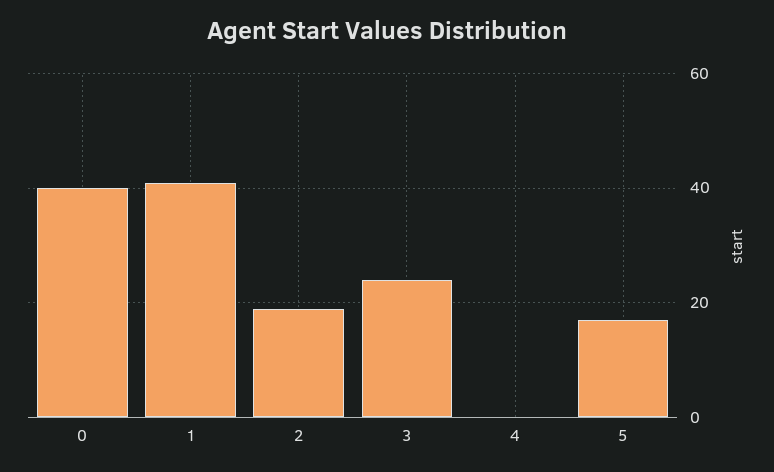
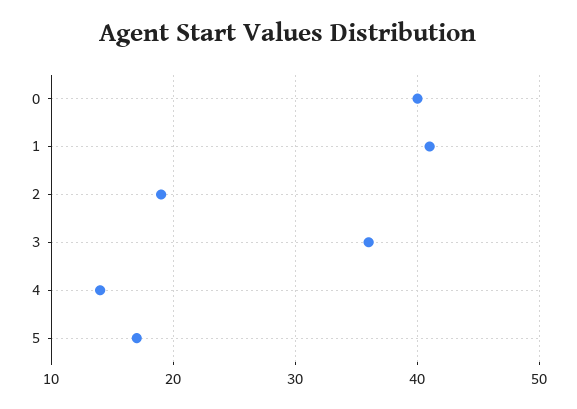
  {
    "0": 40,
    "1": 41,
    "2": 19,
-   "3": 25,
+   "3": 36,
-   "4": 0,
+   "4": 14,
    "5": 17
  }

